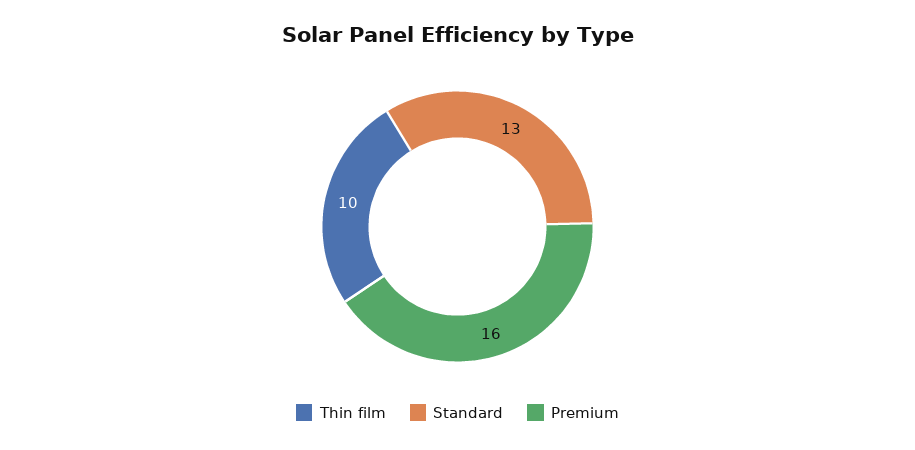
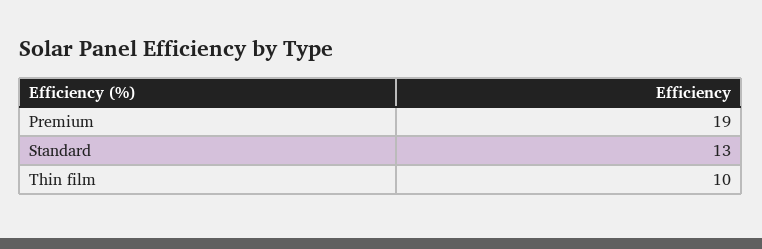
  {
    "Thin film": 10,
    "Standard": 13,
-   "Premium": 16
+   "Premium": 19
  }

